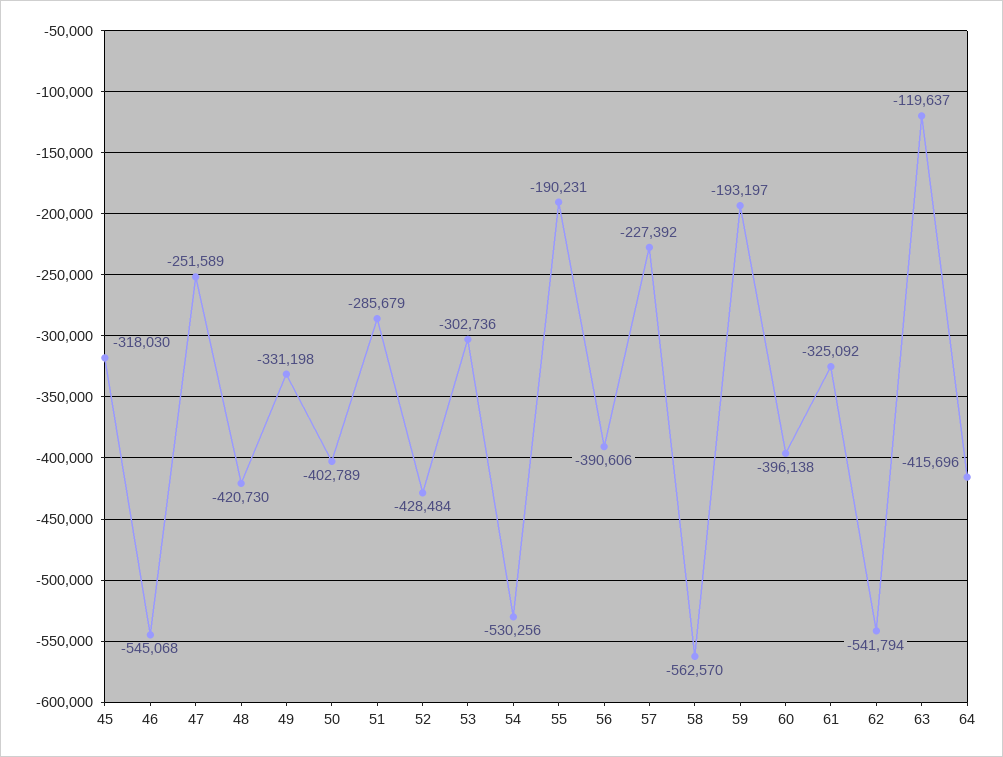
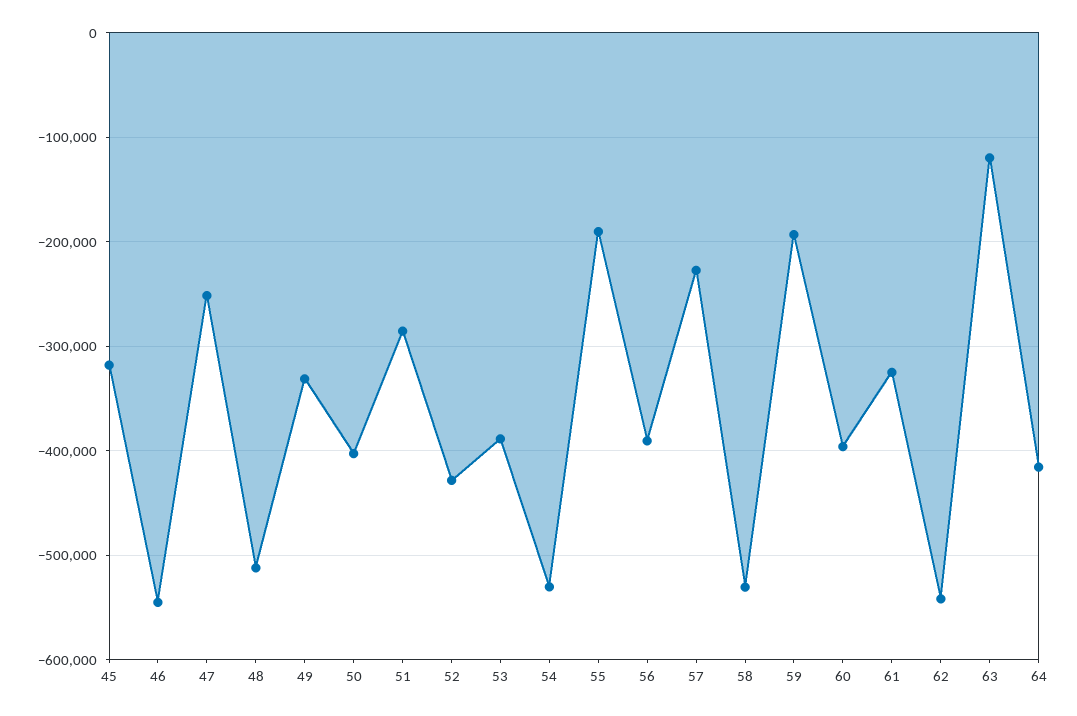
  {
    "45": -318030,
    "46": -545068,
    "47": -251589,
-   "48": -420730,
+   "48": -510000,
    "49": -331198,
    "50": -402789,
    "51": -285679,
    "52": -428484,
-   "53": -302736,
+   "53": -390000,
    "54": -530256,
    "55": -190231,
    "56": -390606,
    "57": -227392,
-   "58": -562570,
+   "58": -530000,
    "59": -193197,
    "60": -396138,
    "61": -325092,
    "62": -541794,
    "63": -119637,
    "64": -415696
  }

